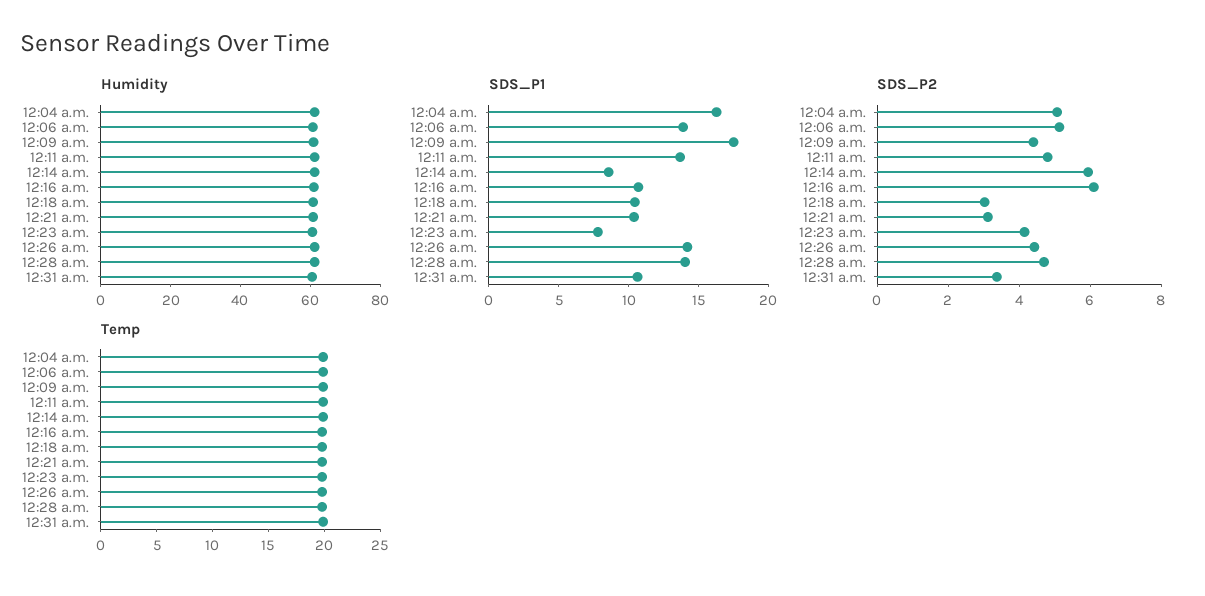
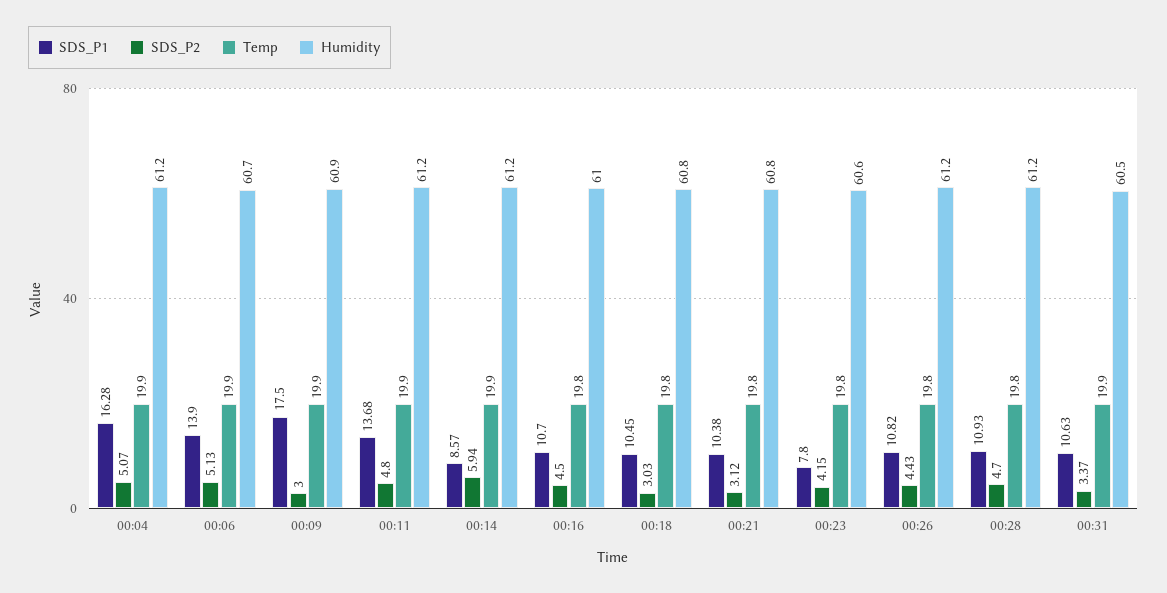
  {
    "Humidity": {
      "12:04 a.m.": 61.2,
      "12:06 a.m.": 60.7,
      "12:09 a.m.": 60.9,
      "12:11 a.m.": 61.2,
      "12:14 a.m.": 61.2,
      "12:16 a.m.": 61,
      "12:18 a.m.": 60.8,
      "12:21 a.m.": 60.8,
      "12:23 a.m.": 60.6,
      "12:26 a.m.": 61.2,
      "12:28 a.m.": 61.2,
      "12:31 a.m.": 60.5
    },
    "SDS_P1": {
      "12:04 a.m.": 16.28,
      "12:06 a.m.": 13.9,
      "12:09 a.m.": 17.5,
      "12:11 a.m.": 13.68,
      "12:14 a.m.": 8.57,
      "12:16 a.m.": 10.7,
      "12:18 a.m.": 10.45,
      "12:21 a.m.": 10.38,
      "12:23 a.m.": 7.8,
-     "12:26 a.m.": 14,
+     "12:26 a.m.": 10.82,
-     "12:28 a.m.": 14,
+     "12:28 a.m.": 10.93,
      "12:31 a.m.": 10.63
    },
    "SDS_P2": {
      "12:04 a.m.": 5.07,
      "12:06 a.m.": 5.13,
-     "12:09 a.m.": 4.5,
+     "12:09 a.m.": 3,
      "12:11 a.m.": 4.8,
      "12:14 a.m.": 5.94,
-     "12:16 a.m.": 6,
+     "12:16 a.m.": 4.5,
      "12:18 a.m.": 3.03,
      "12:21 a.m.": 3.12,
      "12:23 a.m.": 4.15,
      "12:26 a.m.": 4.43,
      "12:28 a.m.": 4.7,
      "12:31 a.m.": 3.37
    },
    "Temp": {
      "12:04 a.m.": 19.9,
      "12:06 a.m.": 19.9,
      "12:09 a.m.": 19.9,
      "12:11 a.m.": 19.9,
      "12:14 a.m.": 19.9,
      "12:16 a.m.": 19.8,
      "12:18 a.m.": 19.8,
      "12:21 a.m.": 19.8,
      "12:23 a.m.": 19.8,
      "12:26 a.m.": 19.8,
      "12:28 a.m.": 19.8,
      "12:31 a.m.": 19.9
    }
  }

